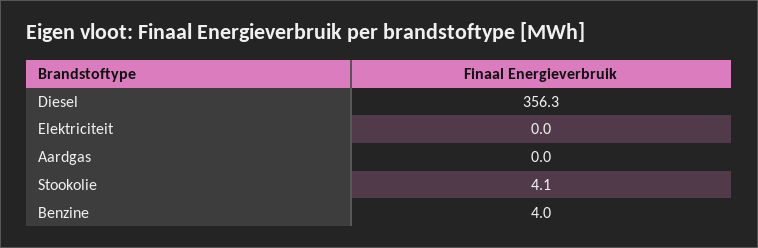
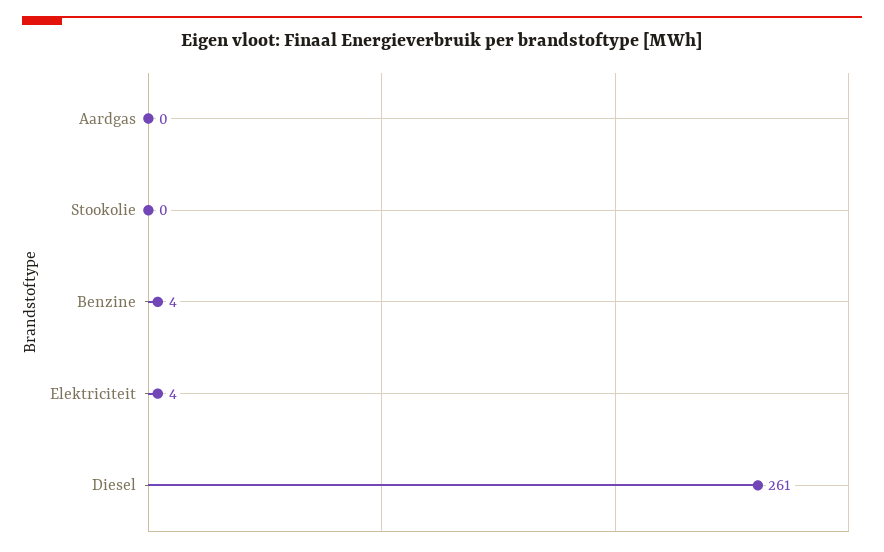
  {
-   "Diesel": 356.3,
+   "Diesel": 261,
-   "Elektriciteit": 0,
+   "Elektriciteit": 4,
    "Aardgas": 0,
-   "Stookolie": 4.1,
+   "Stookolie": 0,
    "Benzine": 4
  }

